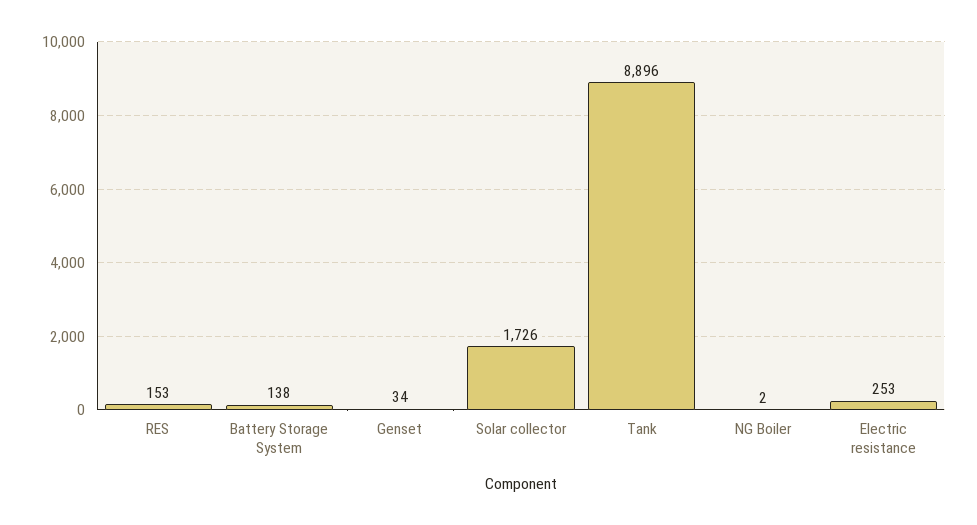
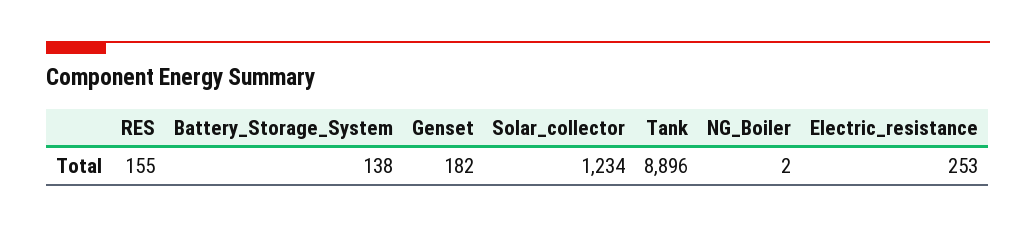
  {
-   "RES": 153,
+   "RES": 155,
    "Battery Storage System": 138,
-   "Genset": 34,
+   "Genset": 182,
-   "Solar collector": 1726,
+   "Solar collector": 1234,
    "Tank": 8896,
    "NG Boiler": 2,
    "Electric resistance": 253
  }

